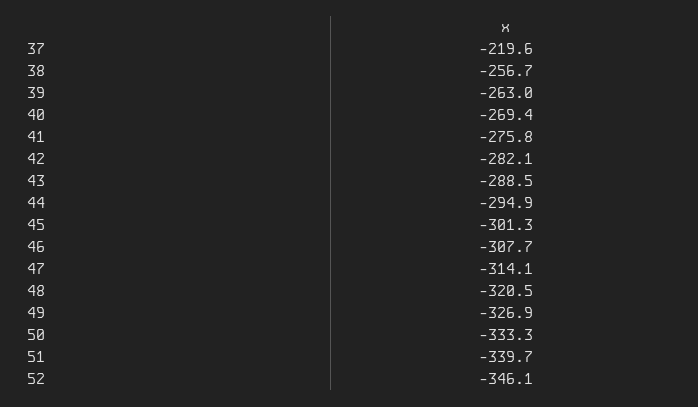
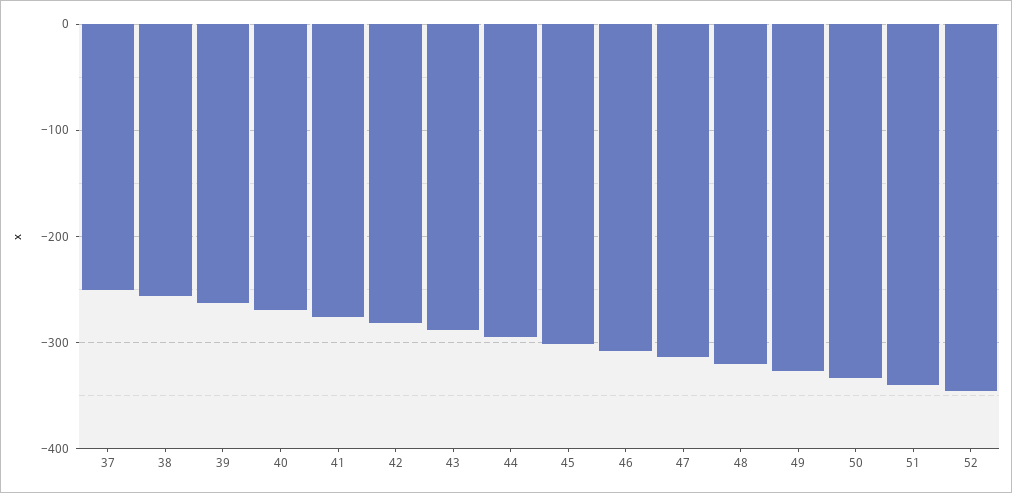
  {
-   "37": -219.6,
+   "37": -250,
    "38": -256.7,
    "39": -263,
    "40": -269.4,
    "41": -275.8,
    "42": -282.1,
    "43": -288.5,
    "44": -294.9,
    "45": -301.3,
    "46": -307.7,
    "47": -314.1,
    "48": -320.5,
    "49": -326.9,
    "50": -333.3,
    "51": -339.7,
    "52": -346.1
  }

